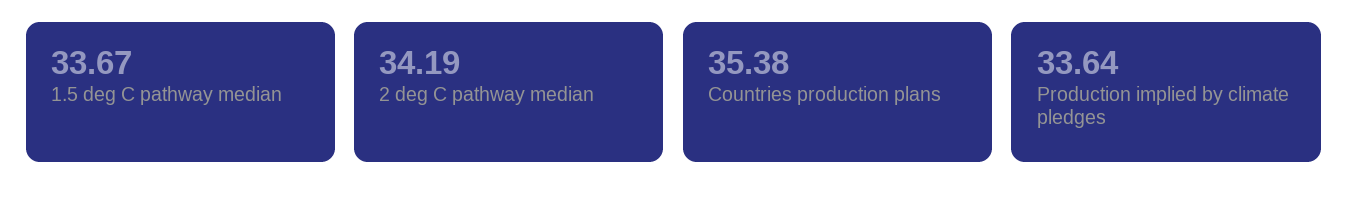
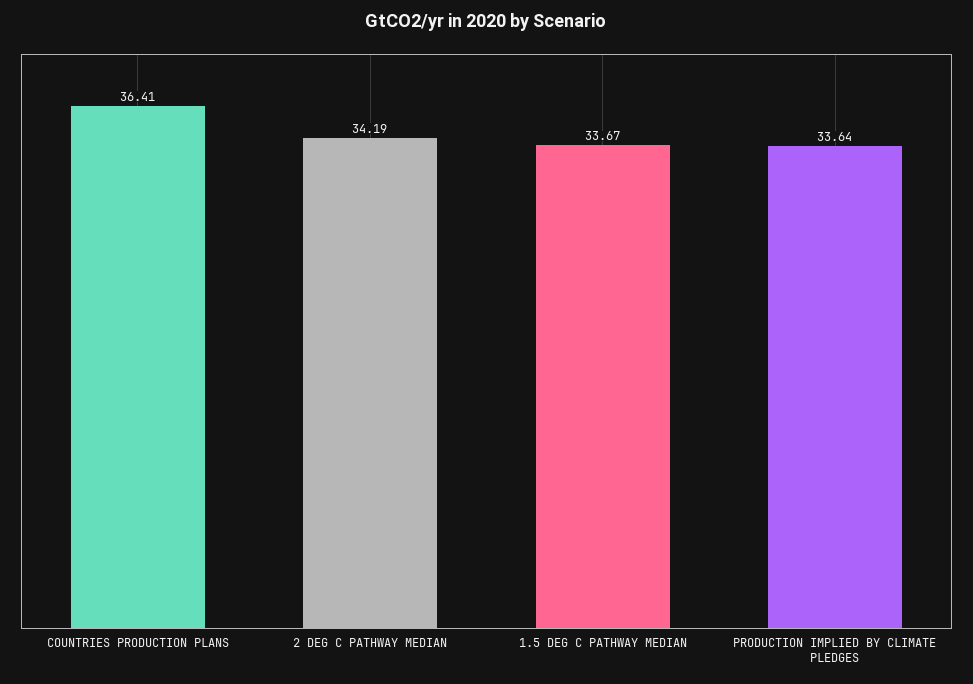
  {
    "1.5 deg C pathway median": 33.67,
    "2 deg C pathway median": 34.19,
-   "Countries production plans": 35.38,
+   "Countries production plans": 36.41,
    "Production implied by climate pledges": 33.64
  }

